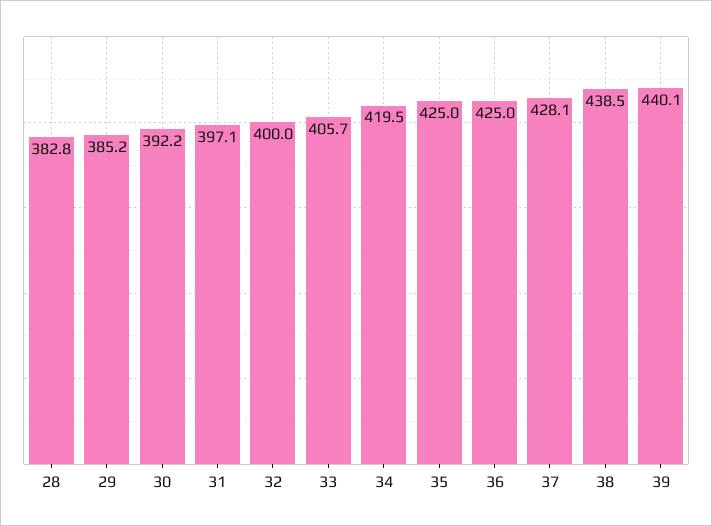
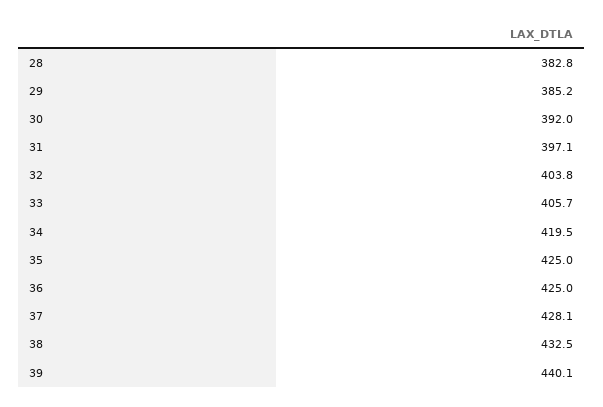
  {
    "28": 382.8,
    "29": 385.2,
-   "30": 392.2,
+   "30": 392,
    "31": 397.1,
-   "32": 400,
+   "32": 403.8,
    "33": 405.7,
    "34": 419.5,
    "35": 425,
    "36": 425,
    "37": 428.1,
-   "38": 438.5,
+   "38": 432.5,
    "39": 440.1
  }

